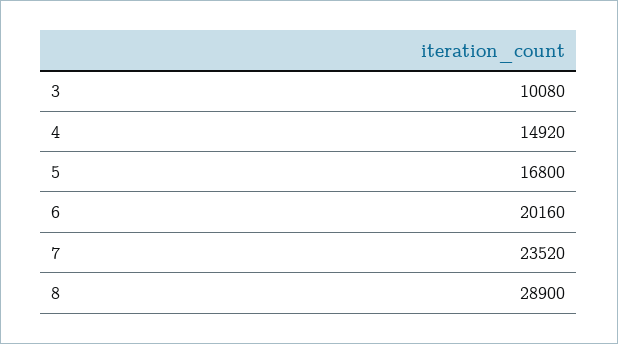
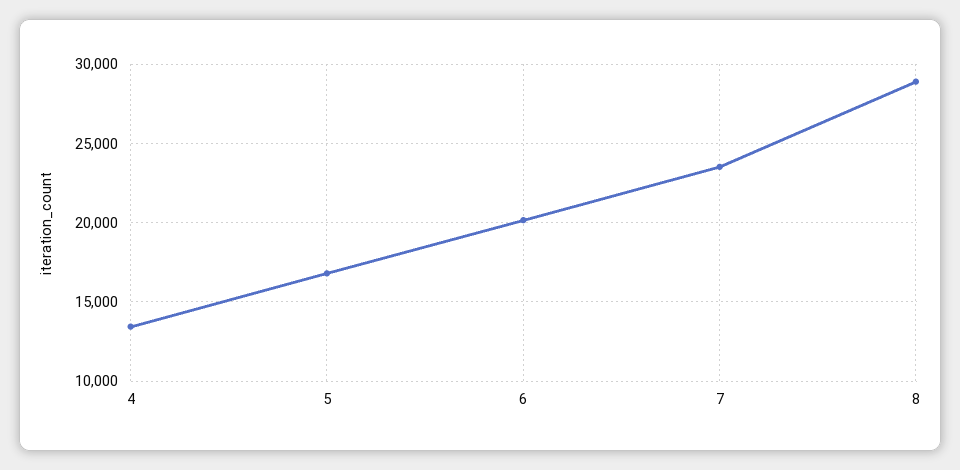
  {
-   "3": 10080,
-   "4": 14920,
+   "4": 13500,
    "5": 16800,
    "6": 20160,
    "7": 23520,
    "8": 28900
  }

